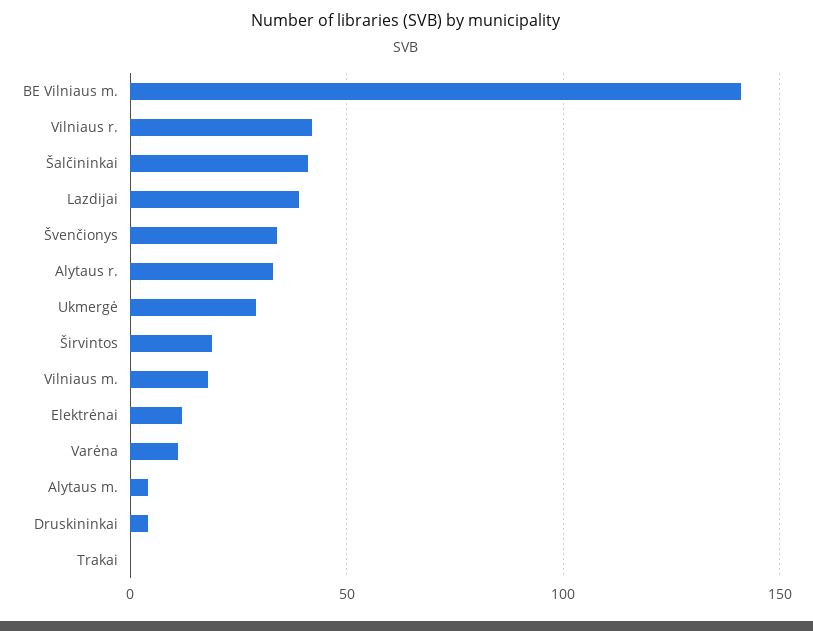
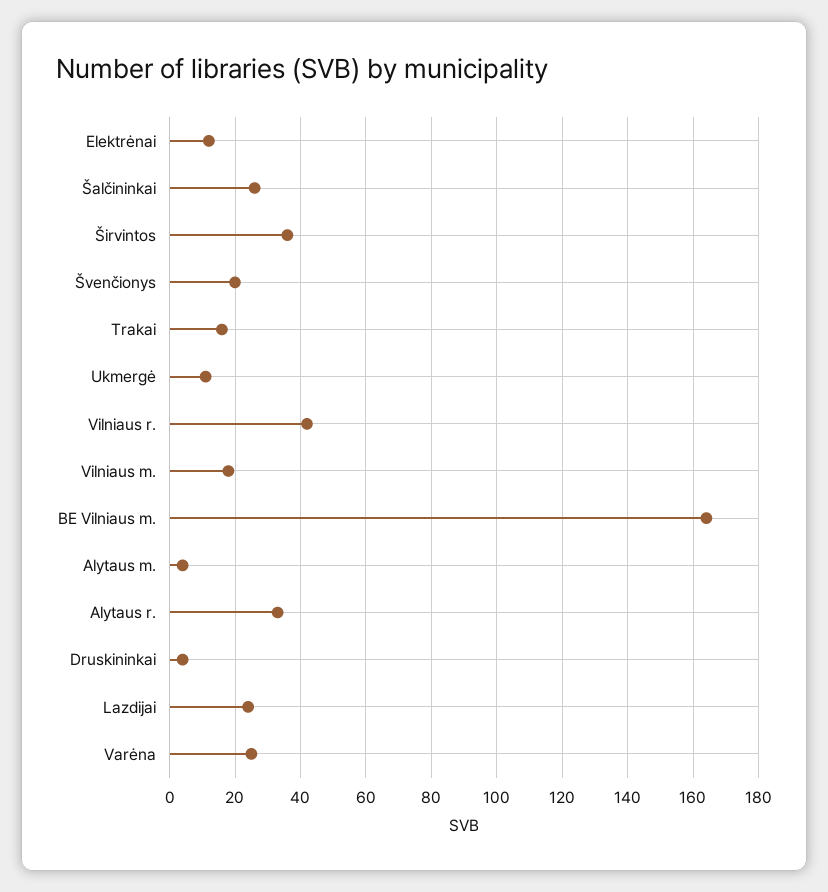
  {
-   "BE Vilniaus m.": 140,
+   "BE Vilniaus m.": 165,
    "Vilniaus r.": 40,
-   "Šalčininkai": 40,
+   "Šalčininkai": 25,
-   "Lazdijai": 40,
+   "Lazdijai": 25,
-   "Švenčionys": 35,
+   "Švenčionys": 20,
    "Alytaus r.": 35,
-   "Ukmergė": 30,
+   "Ukmergė": 10,
-   "Širvintos": 20,
+   "Širvintos": 35,
    "Vilniaus m.": 20,
    "Elektrėnai": 10,
-   "Varėna": 10,
+   "Varėna": 25,
    "Alytaus m.": 5,
    "Druskininkai": 5,
-   "Trakai": 0
+   "Trakai": 15
  }

